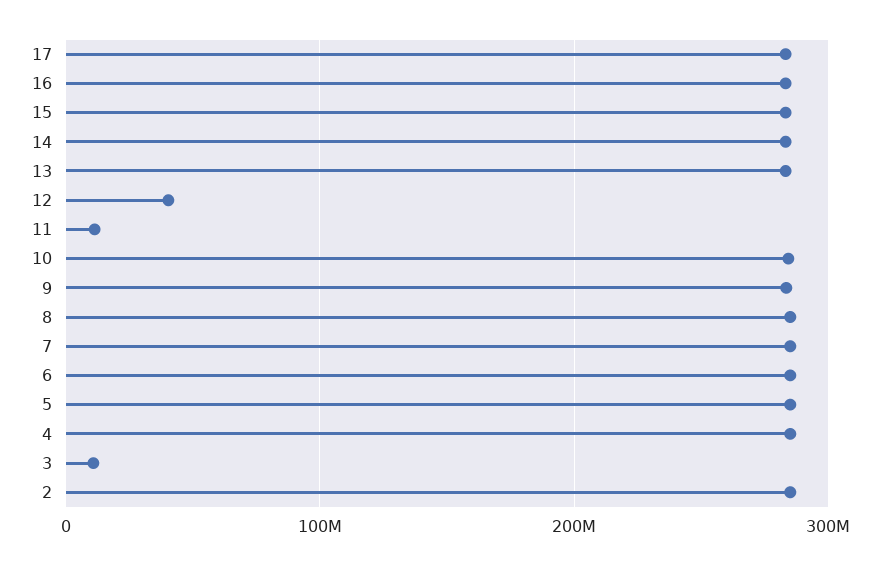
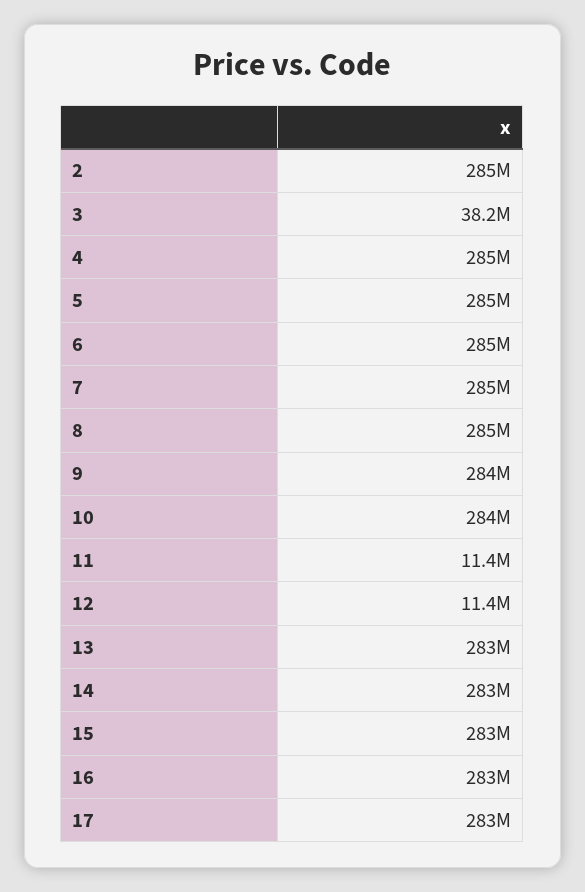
  {
    "17": 283000000,
    "16": 283000000,
    "15": 283000000,
    "14": 283000000,
    "13": 283000000,
-   "12": 40000000,
+   "12": 11400000,
    "11": 11400000,
    "10": 284000000,
    "9": 284000000,
    "8": 285000000,
    "7": 285000000,
    "6": 285000000,
    "5": 285000000,
    "4": 285000000,
-   "3": 10000000,
+   "3": 38200000,
    "2": 285000000
  }

